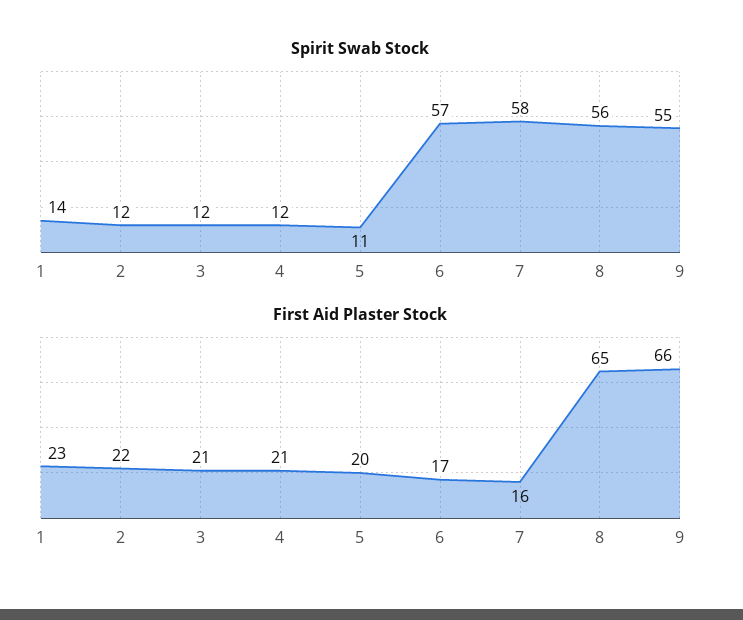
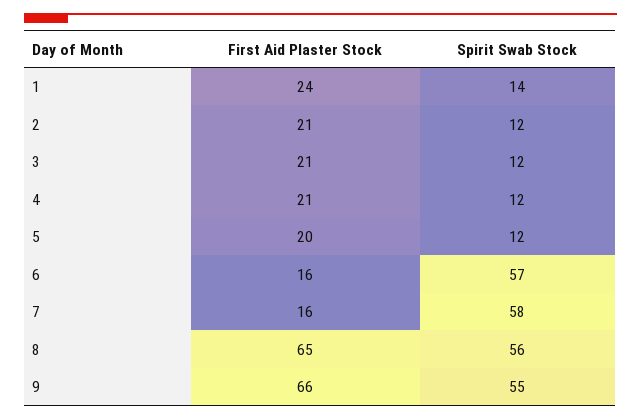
  {
    "Spirit Swab Stock": {
      "1": 14,
      "2": 12,
      "3": 12,
      "4": 12,
-     "5": 11,
+     "5": 12,
      "6": 57,
      "7": 58,
      "8": 56,
      "9": 55
    },
    "First Aid Plaster Stock": {
-     "1": 23,
+     "1": 24,
-     "2": 22,
+     "2": 21,
      "3": 21,
      "4": 21,
      "5": 20,
-     "6": 17,
+     "6": 16,
      "7": 16,
      "8": 65,
      "9": 66
    }
  }

